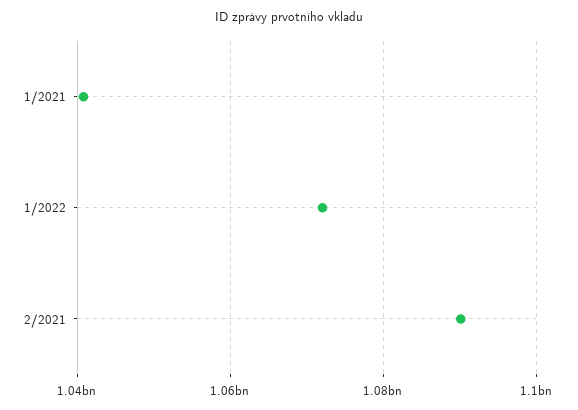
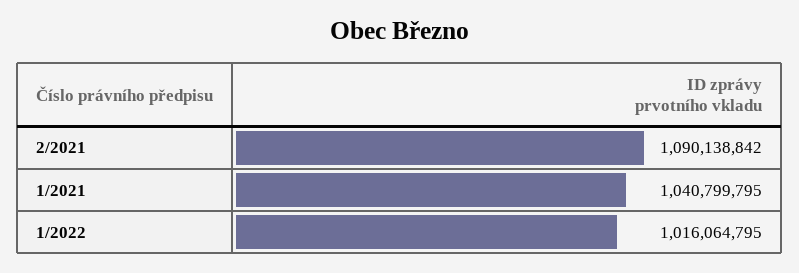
  {
    "1/2021": 1040799795,
-   "1/2022": 1072000000,
+   "1/2022": 1016064795,
    "2/2021": 1090138842
  }

